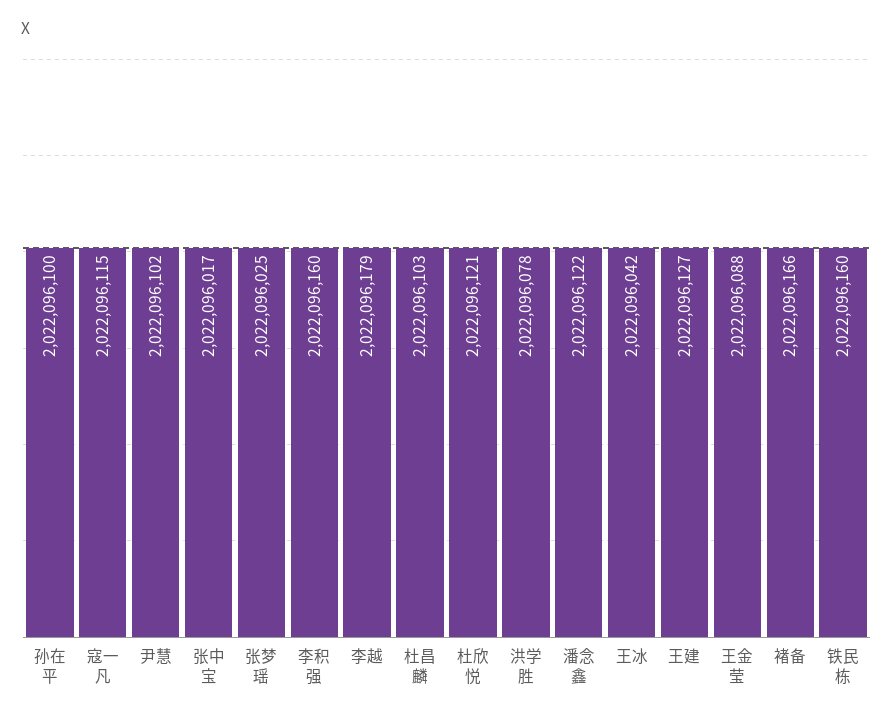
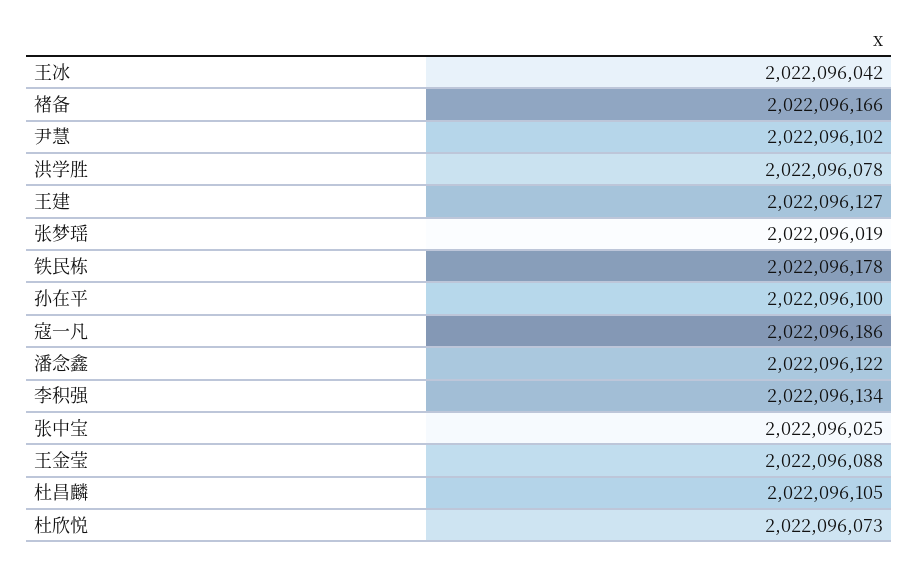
  {
    "孙在平": 2022096100,
-   "寇一凡": 2022096115,
+   "寇一凡": 2022096186,
    "尹慧": 2022096102,
-   "张中宝": 2022096017,
+   "张中宝": 2022096025,
-   "张梦瑶": 2022096025,
+   "张梦瑶": 2022096019,
-   "李积强": 2022096160,
+   "李积强": 2022096134,
-   "李越": 2022096179,
-   "杜昌麟": 2022096103,
+   "杜昌麟": 2022096105,
-   "杜欣悦": 2022096121,
+   "杜欣悦": 2022096073,
    "洪学胜": 2022096078,
    "潘念鑫": 2022096122,
    "王冰": 2022096042,
    "王建": 2022096127,
    "王金莹": 2022096088,
    "褚备": 2022096166,
-   "铁民栋": 2022096160
+   "铁民栋": 2022096178
  }

